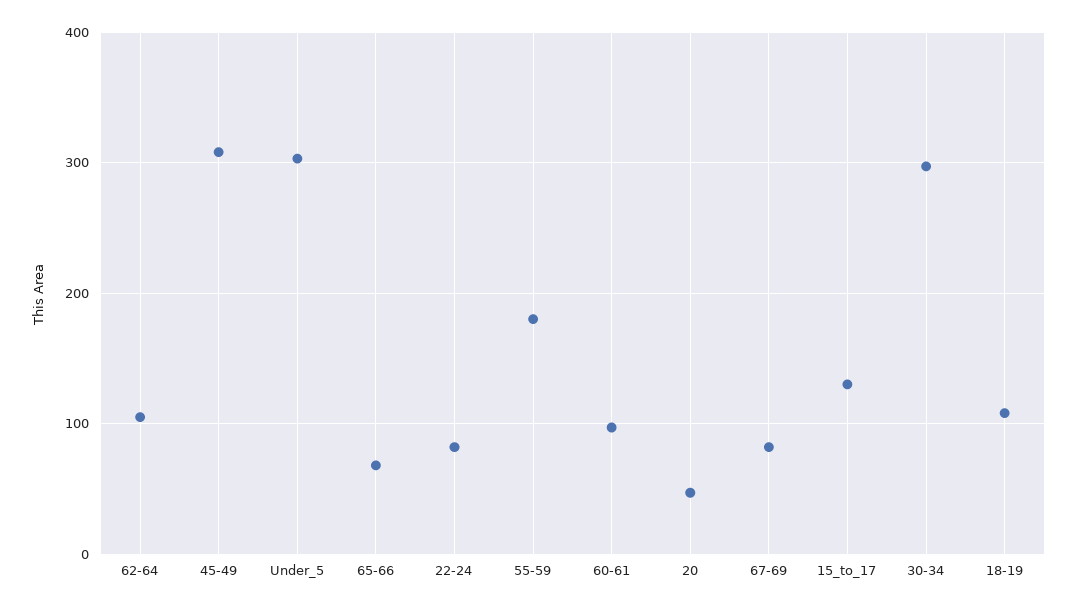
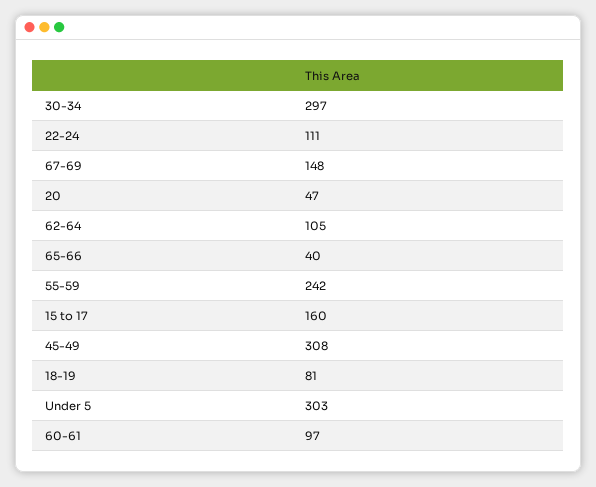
  {
    "62-64": 105,
    "45-49": 308,
    "Under_5": 303,
-   "65-66": 70,
+   "65-66": 40,
-   "22-24": 80,
+   "22-24": 111,
-   "55-59": 180,
+   "55-59": 242,
    "60-61": 97,
    "20": 47,
-   "67-69": 80,
+   "67-69": 148,
-   "15_to_17": 130,
+   "15_to_17": 160,
    "30-34": 297,
-   "18-19": 110
+   "18-19": 81
  }

